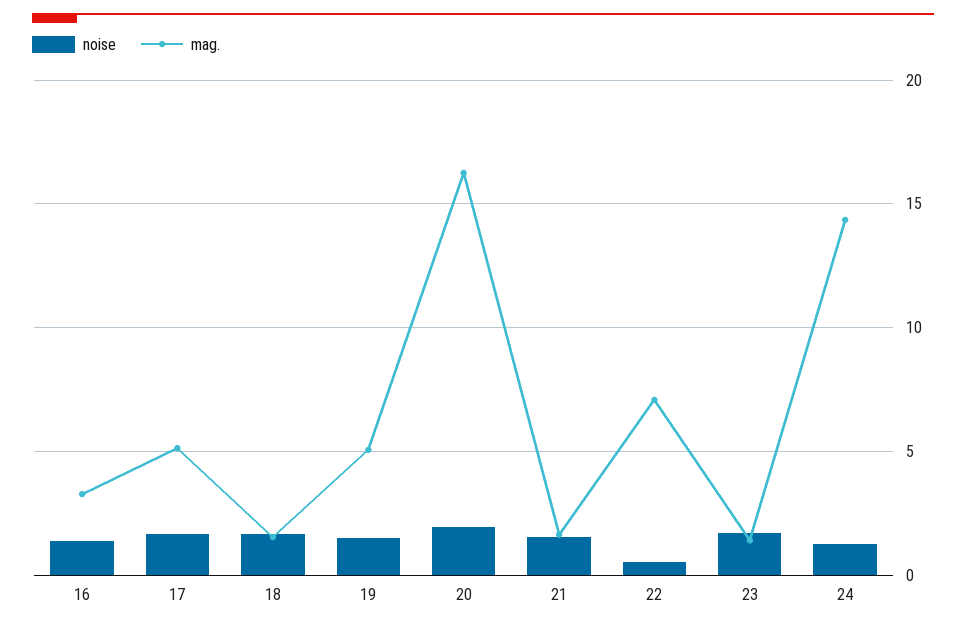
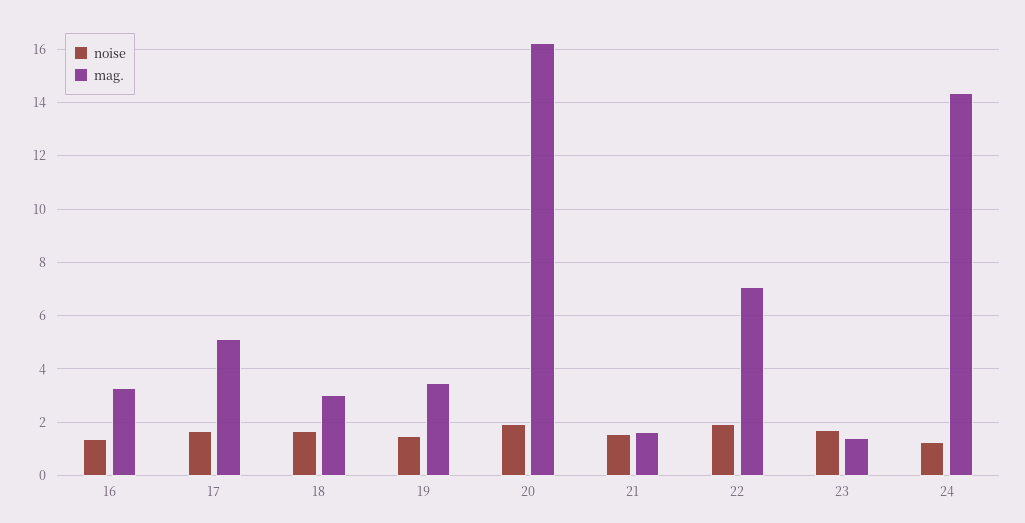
  {
    "noise": {
      "16": 1.5,
      "17": 1.75,
      "18": 1.75,
      "19": 1.5,
      "20": 2,
      "21": 1.5,
-     "22": 0.5,
+     "22": 2,
      "23": 1.75,
      "24": 1.25
    },
    "mag.": {
      "16": 3.25,
      "17": 5.25,
-     "18": 1.5,
+     "18": 3,
-     "19": 5,
+     "19": 3.5,
      "20": 16.25,
      "21": 1.75,
      "22": 7,
      "23": 1.5,
      "24": 14.25
    }
  }

